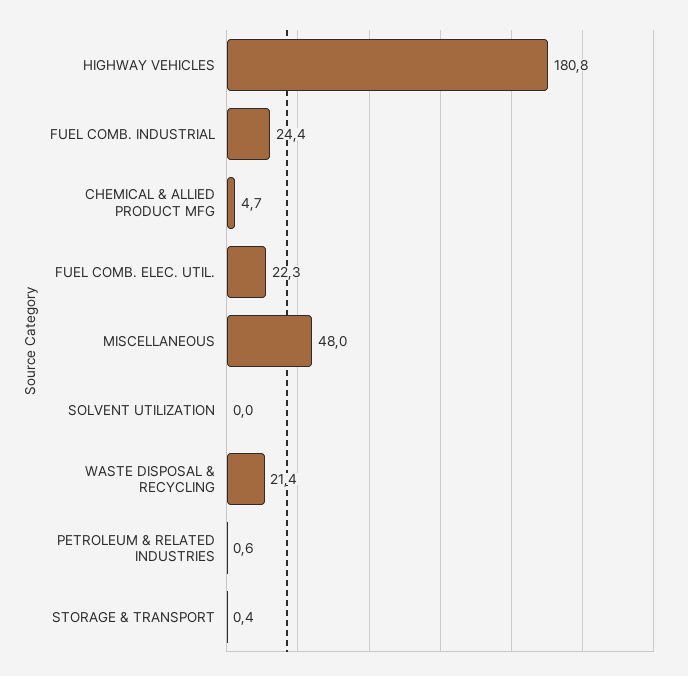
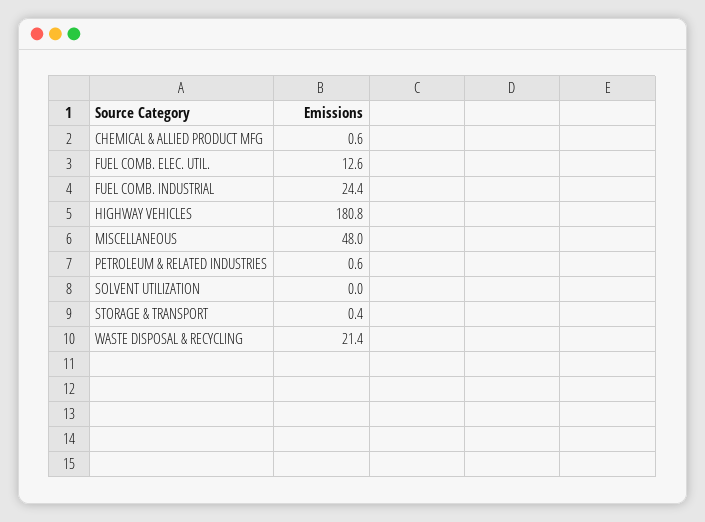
  {
    "HIGHWAY VEHICLES": 180.8,
    "FUEL COMB. INDUSTRIAL": 24.4,
-   "CHEMICAL & ALLIED PRODUCT MFG": 4.7,
+   "CHEMICAL & ALLIED PRODUCT MFG": 0.6,
-   "FUEL COMB. ELEC. UTIL.": 22.3,
+   "FUEL COMB. ELEC. UTIL.": 12.6,
    "MISCELLANEOUS": 48,
    "SOLVENT UTILIZATION": 0,
    "WASTE DISPOSAL & RECYCLING": 21.4,
    "PETROLEUM & RELATED INDUSTRIES": 0.6,
    "STORAGE & TRANSPORT": 0.4
  }

